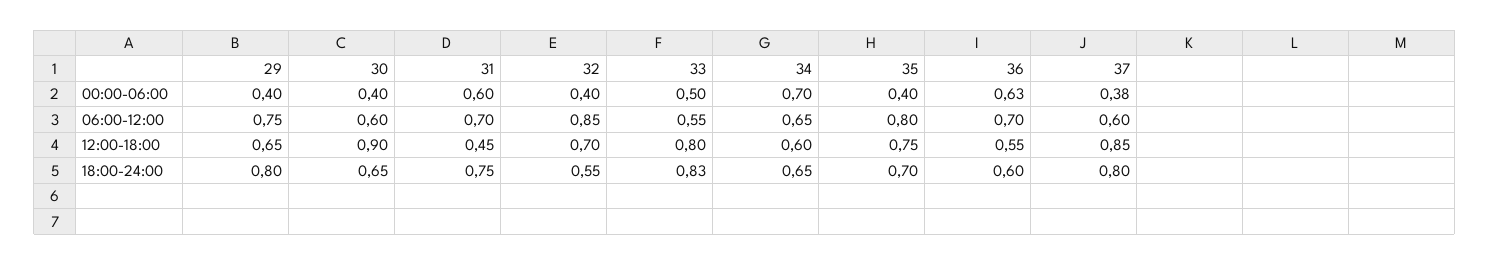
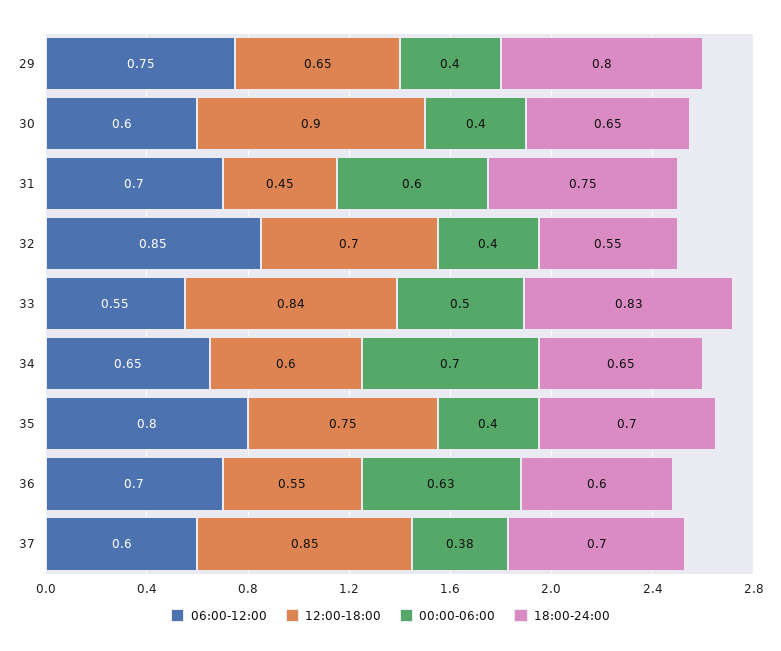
  {
    "00:00-06:00": {
      "29": 0.4,
      "30": 0.4,
      "31": 0.6,
      "32": 0.4,
      "33": 0.5,
      "34": 0.7,
      "35": 0.4,
      "36": 0.63,
      "37": 0.38
    },
    "06:00-12:00": {
      "29": 0.75,
      "30": 0.6,
      "31": 0.7,
      "32": 0.85,
      "33": 0.55,
      "34": 0.65,
      "35": 0.8,
      "36": 0.7,
      "37": 0.6
    },
    "12:00-18:00": {
      "29": 0.65,
      "30": 0.9,
      "31": 0.45,
      "32": 0.7,
-     "33": 0.8,
+     "33": 0.84,
      "34": 0.6,
      "35": 0.75,
      "36": 0.55,
      "37": 0.85
    },
    "18:00-24:00": {
      "29": 0.8,
      "30": 0.65,
      "31": 0.75,
      "32": 0.55,
      "33": 0.83,
      "34": 0.65,
      "35": 0.7,
      "36": 0.6,
-     "37": 0.8
+     "37": 0.7
    }
  }

